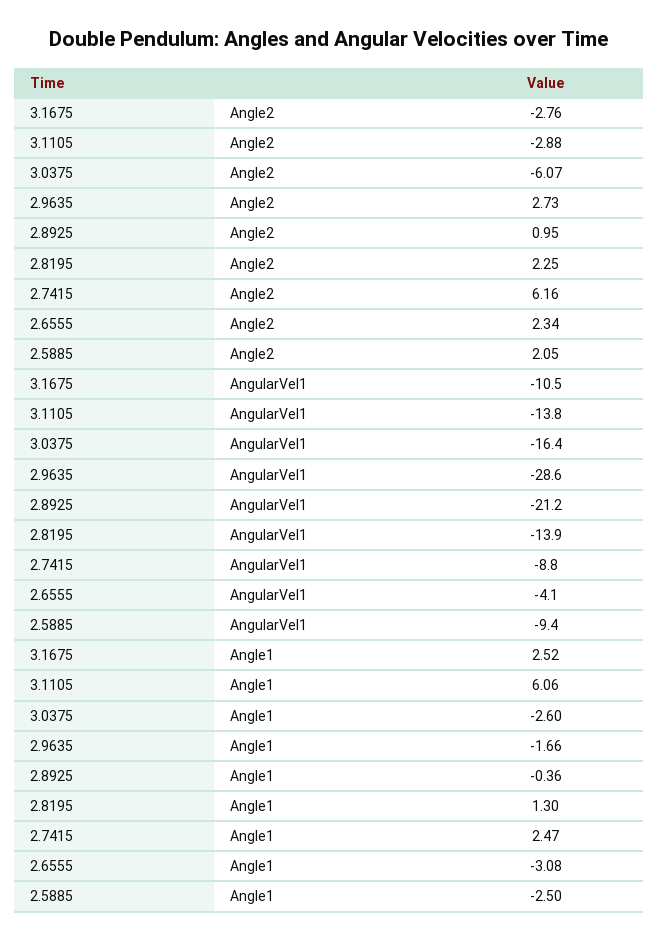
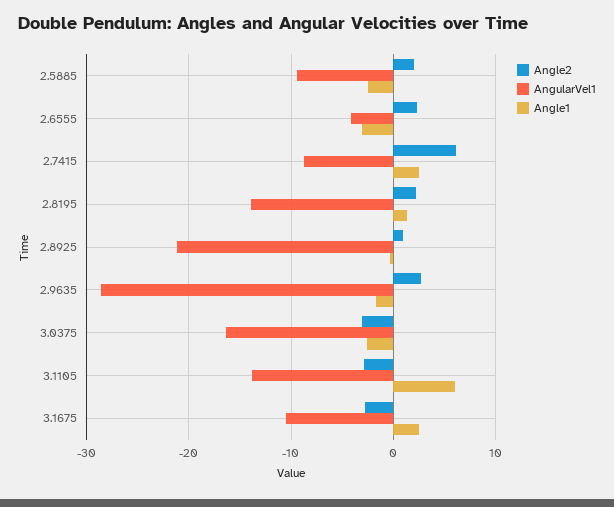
  {
    "Angle2": {
      "3.1675": -2.76,
      "3.1105": -2.88,
-     "3.0375": -6.07,
+     "3.0375": -3,
      "2.9635": 2.73,
      "2.8925": 0.95,
      "2.8195": 2.25,
      "2.7415": 6.16,
      "2.6555": 2.34,
      "2.5885": 2.05
    },
    "AngularVel1": {
      "3.1675": -10.5,
      "3.1105": -13.8,
      "3.0375": -16.4,
      "2.9635": -28.6,
      "2.8925": -21.2,
      "2.8195": -13.9,
      "2.7415": -8.8,
      "2.6555": -4.1,
      "2.5885": -9.4
    },
    "Angle1": {
      "3.1675": 2.52,
      "3.1105": 6.06,
      "3.0375": -2.6,
      "2.9635": -1.66,
      "2.8925": -0.36,
      "2.8195": 1.3,
      "2.7415": 2.47,
      "2.6555": -3.08,
      "2.5885": -2.5
    }
  }

